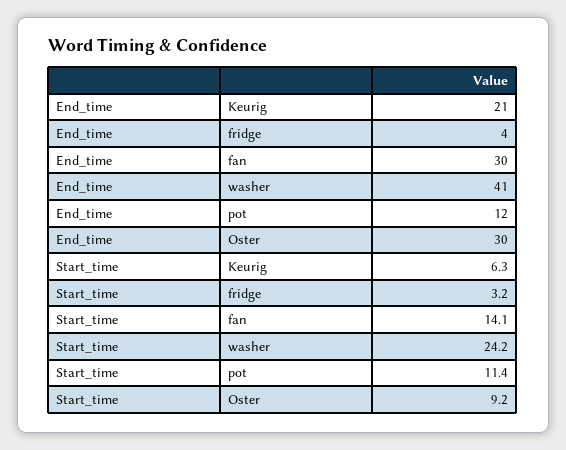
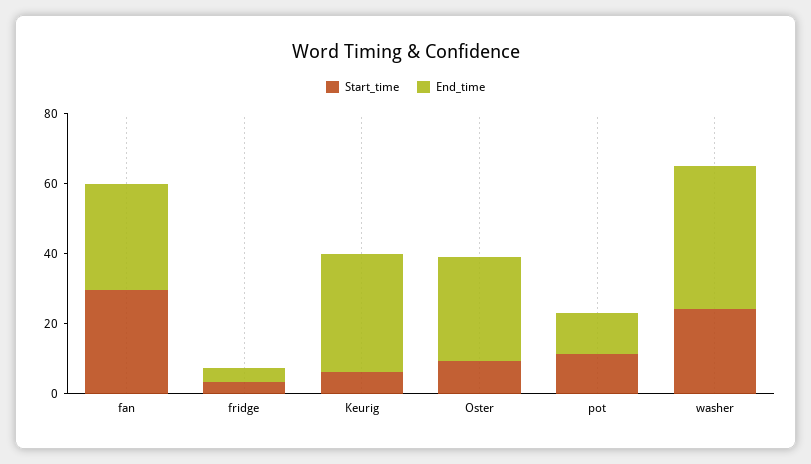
  {
    "End_time": {
-     "Keurig": 21,
+     "Keurig": 35,
      "fridge": 4,
      "fan": 30,
      "washer": 41,
      "pot": 12,
      "Oster": 30
    },
    "Start_time": {
      "Keurig": 6.3,
      "fridge": 3.2,
-     "fan": 14.1,
+     "fan": 30,
      "washer": 24.2,
      "pot": 11.4,
      "Oster": 9.2
    }
  }

